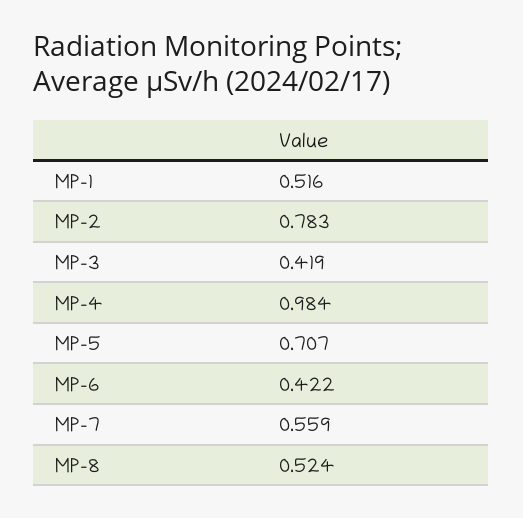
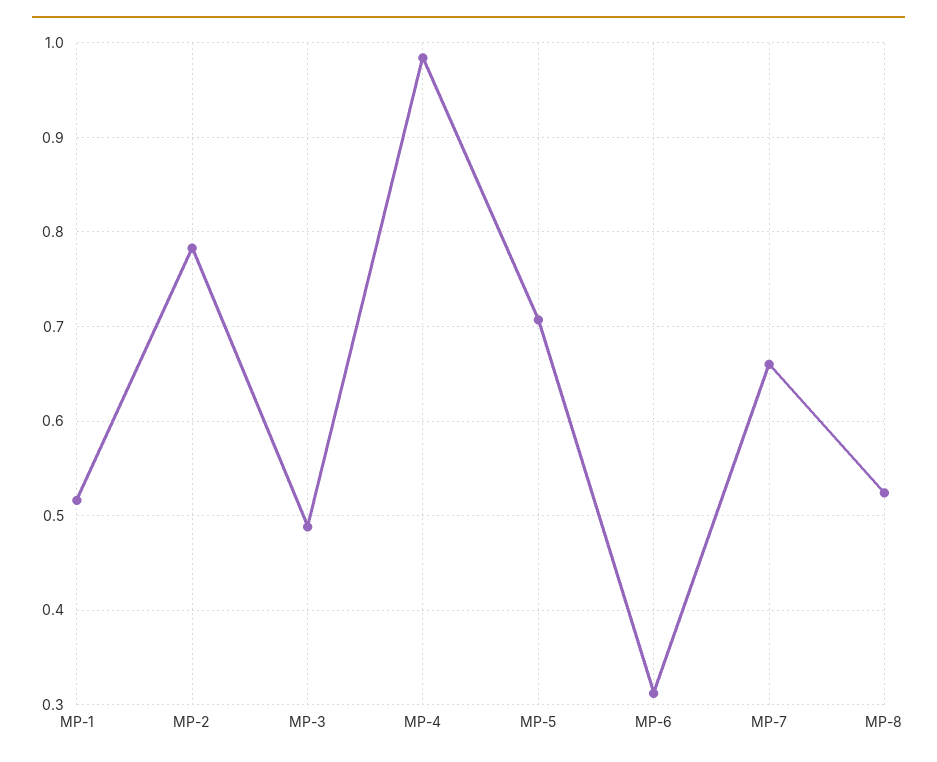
  {
    "MP-1": 0.516,
    "MP-2": 0.783,
-   "MP-3": 0.419,
+   "MP-3": 0.49,
    "MP-4": 0.984,
    "MP-5": 0.707,
-   "MP-6": 0.422,
+   "MP-6": 0.31,
-   "MP-7": 0.559,
+   "MP-7": 0.66,
    "MP-8": 0.524
  }

